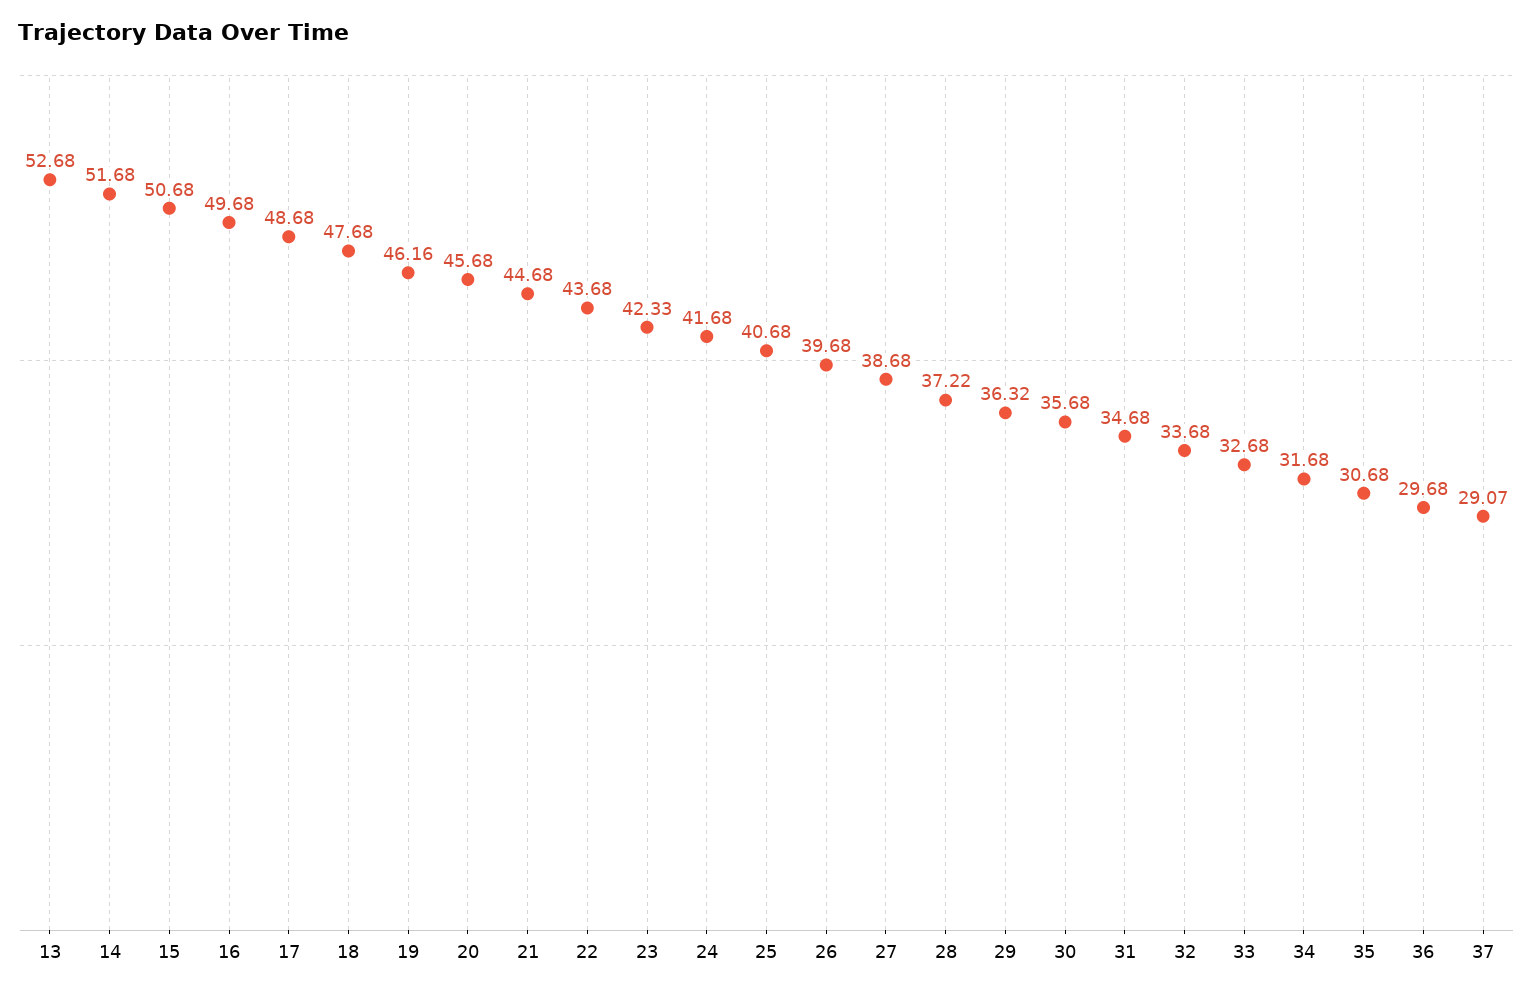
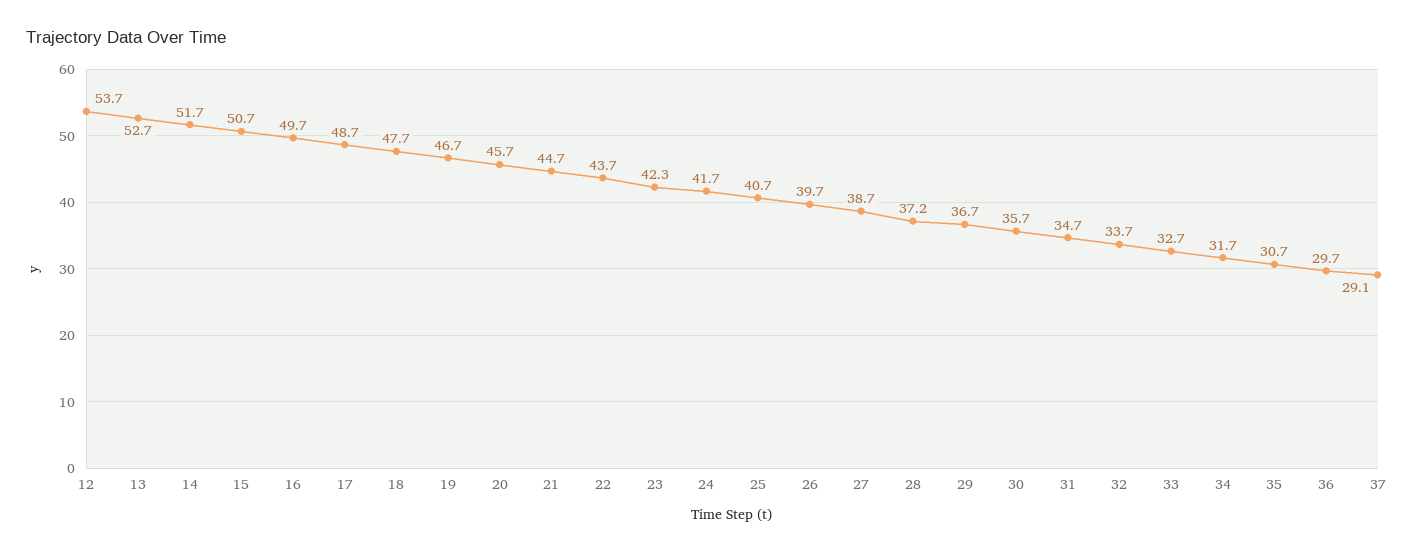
  {
    "13": 52.68,
    "14": 51.68,
    "15": 50.68,
    "16": 49.68,
    "17": 48.68,
    "18": 47.68,
-   "19": 46.16,
+   "19": 46.7,
    "20": 45.68,
    "21": 44.68,
    "22": 43.68,
    "23": 42.33,
    "24": 41.68,
    "25": 40.68,
    "26": 39.68,
    "27": 38.68,
    "28": 37.22,
-   "29": 36.32,
+   "29": 36.7,
    "30": 35.68,
    "31": 34.68,
    "32": 33.68,
    "33": 32.68,
    "34": 31.68,
    "35": 30.68,
    "36": 29.68,
-   "37": 29.07
+   "37": 29.07,
+   "12": 53.7
  }

